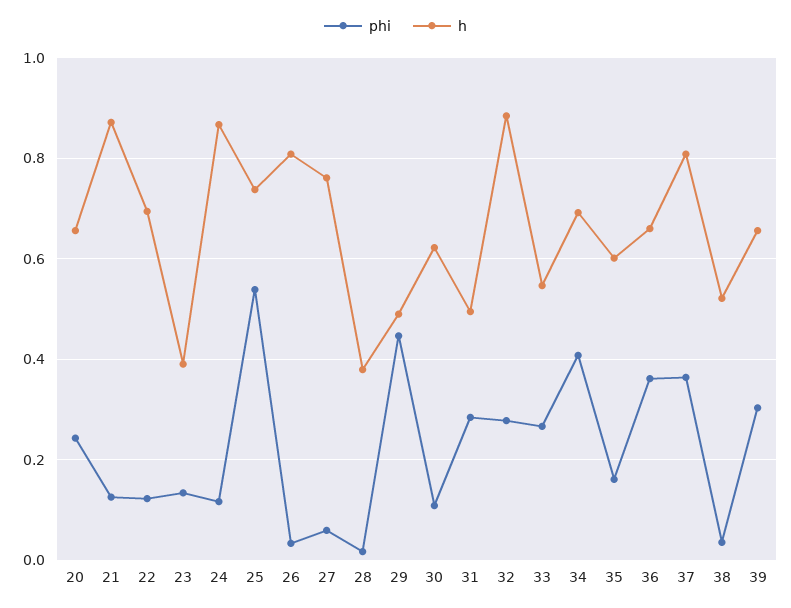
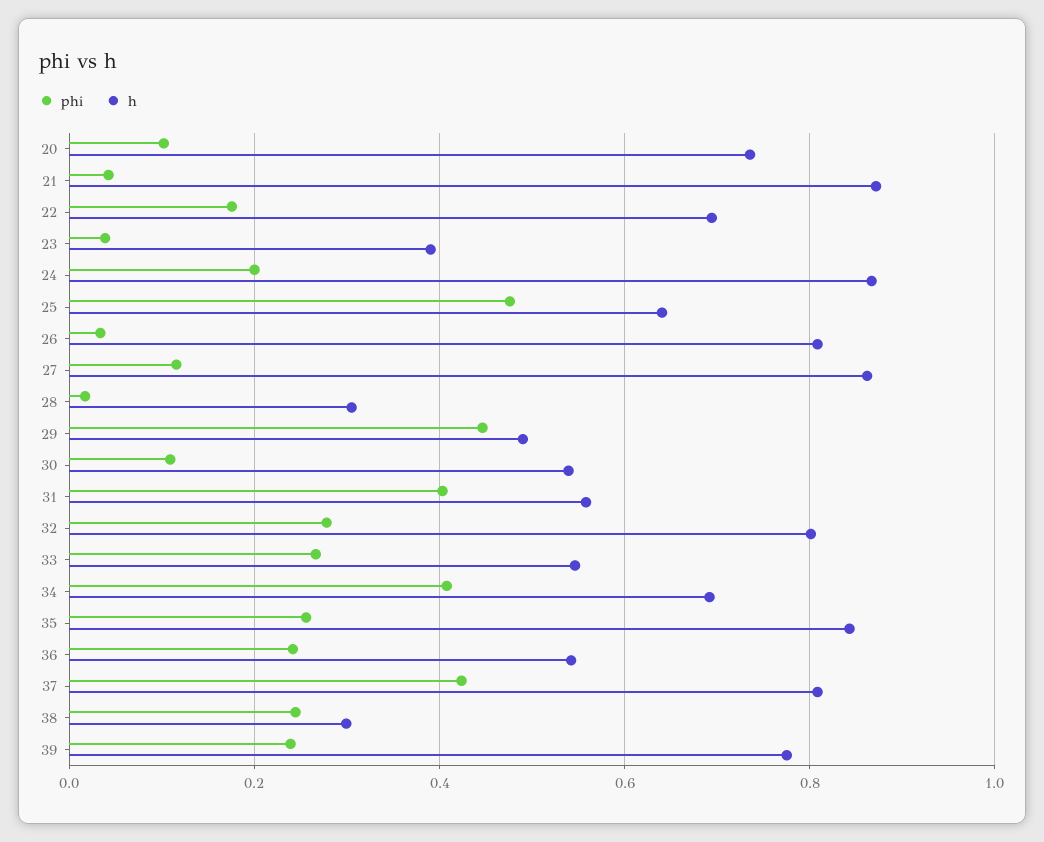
  {
    "phi": {
-     "20": 0.24,
+     "20": 0.1,
-     "21": 0.12,
+     "21": 0.04,
-     "22": 0.12,
+     "22": 0.18,
-     "23": 0.14,
+     "23": 0.04,
-     "24": 0.12,
+     "24": 0.2,
-     "25": 0.54,
+     "25": 0.48,
      "26": 0.04,
-     "27": 0.06,
+     "27": 0.12,
      "28": 0.02,
      "29": 0.44,
      "30": 0.1,
-     "31": 0.28,
+     "31": 0.4,
      "32": 0.28,
      "33": 0.26,
      "34": 0.4,
-     "35": 0.16,
+     "35": 0.26,
-     "36": 0.36,
+     "36": 0.24,
-     "37": 0.36,
+     "37": 0.42,
-     "38": 0.04,
+     "38": 0.24,
-     "39": 0.3
+     "39": 0.24
    },
    "h": {
-     "20": 0.66,
+     "20": 0.74,
      "21": 0.88,
      "22": 0.7,
      "23": 0.4,
      "24": 0.86,
-     "25": 0.74,
+     "25": 0.64,
      "26": 0.8,
-     "27": 0.76,
+     "27": 0.86,
-     "28": 0.38,
+     "28": 0.3,
      "29": 0.5,
-     "30": 0.62,
+     "30": 0.54,
-     "31": 0.5,
+     "31": 0.56,
-     "32": 0.88,
+     "32": 0.8,
      "33": 0.54,
      "34": 0.7,
-     "35": 0.6,
+     "35": 0.84,
-     "36": 0.66,
+     "36": 0.54,
      "37": 0.8,
-     "38": 0.52,
+     "38": 0.3,
-     "39": 0.66
+     "39": 0.78
    }
  }

